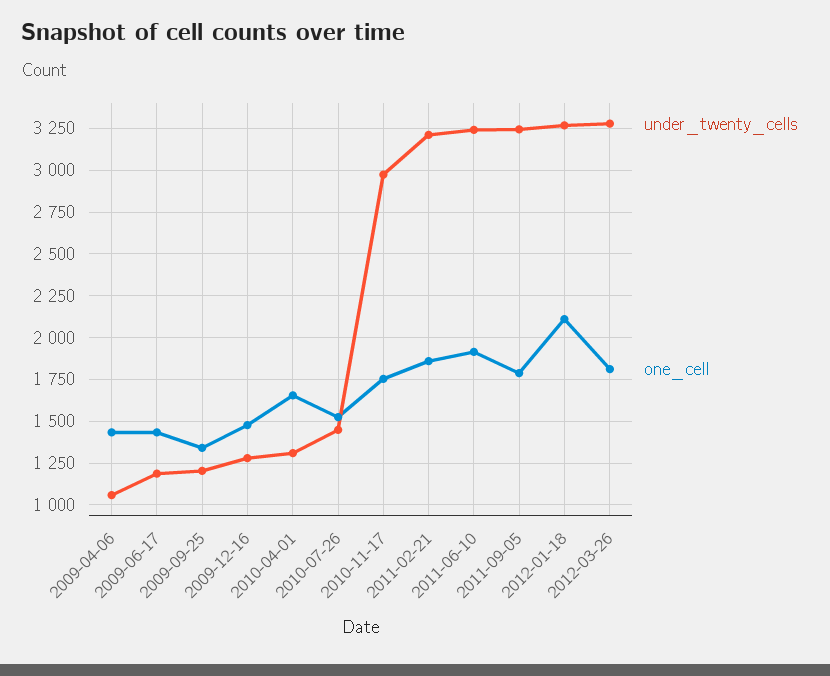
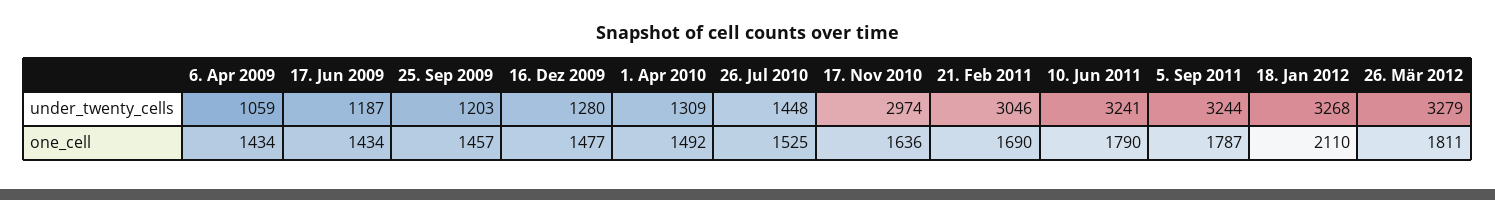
  {
    "under_twenty_cells": {
      "2009-04-06": 1059,
      "2009-06-17": 1187,
      "2009-09-25": 1203,
      "2009-12-16": 1280,
      "2010-04-01": 1309,
      "2010-07-26": 1448,
      "2010-11-17": 2974,
-     "2011-02-21": 3200,
+     "2011-02-21": 3046,
      "2011-06-10": 3241,
      "2011-09-05": 3244,
      "2012-01-18": 3268,
      "2012-03-26": 3279
    },
    "one_cell": {
      "2009-04-06": 1434,
      "2009-06-17": 1434,
-     "2009-09-25": 1350,
+     "2009-09-25": 1457,
      "2009-12-16": 1477,
-     "2010-04-01": 1650,
+     "2010-04-01": 1492,
      "2010-07-26": 1525,
-     "2010-11-17": 1750,
+     "2010-11-17": 1636,
-     "2011-02-21": 1850,
+     "2011-02-21": 1690,
-     "2011-06-10": 1900,
+     "2011-06-10": 1790,
      "2011-09-05": 1787,
      "2012-01-18": 2110,
      "2012-03-26": 1811
    }
  }

